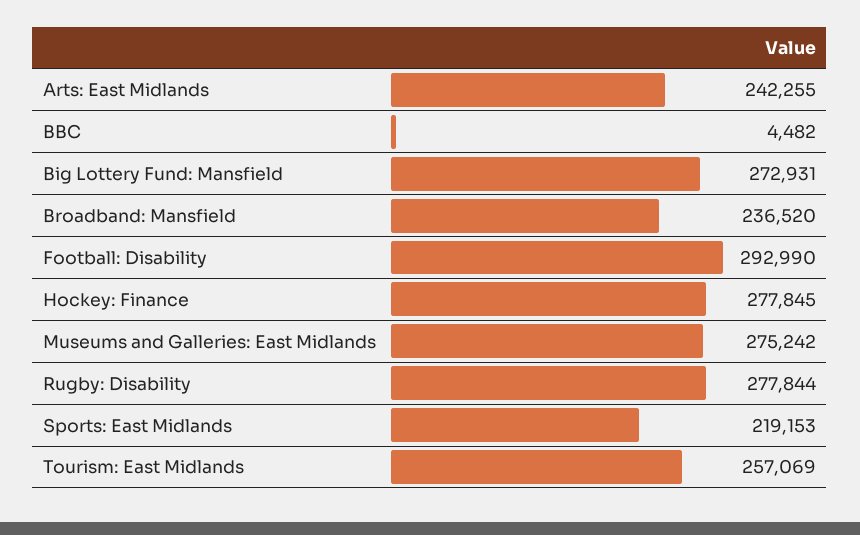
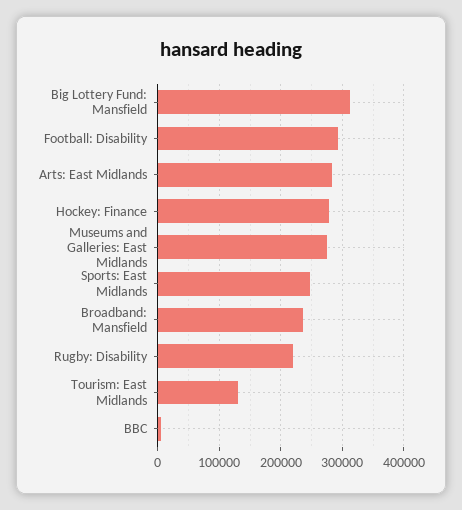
  {
-   "Arts: East Midlands": 242255,
+   "Arts: East Midlands": 280000,
    "BBC": 4482,
-   "Big Lottery Fund: Mansfield": 272931,
+   "Big Lottery Fund: Mansfield": 310000,
    "Broadband: Mansfield": 236520,
    "Football: Disability": 292990,
    "Hockey: Finance": 277845,
    "Museums and Galleries: East Midlands": 275242,
-   "Rugby: Disability": 277844,
+   "Rugby: Disability": 220000,
-   "Sports: East Midlands": 219153,
+   "Sports: East Midlands": 250000,
-   "Tourism: East Midlands": 257069
+   "Tourism: East Midlands": 130000
  }

